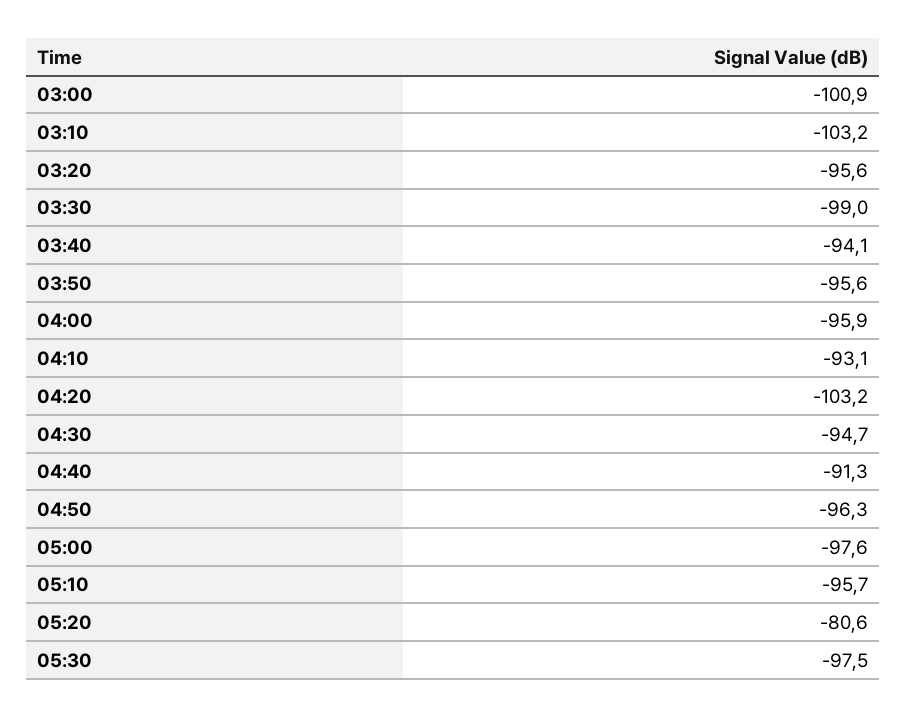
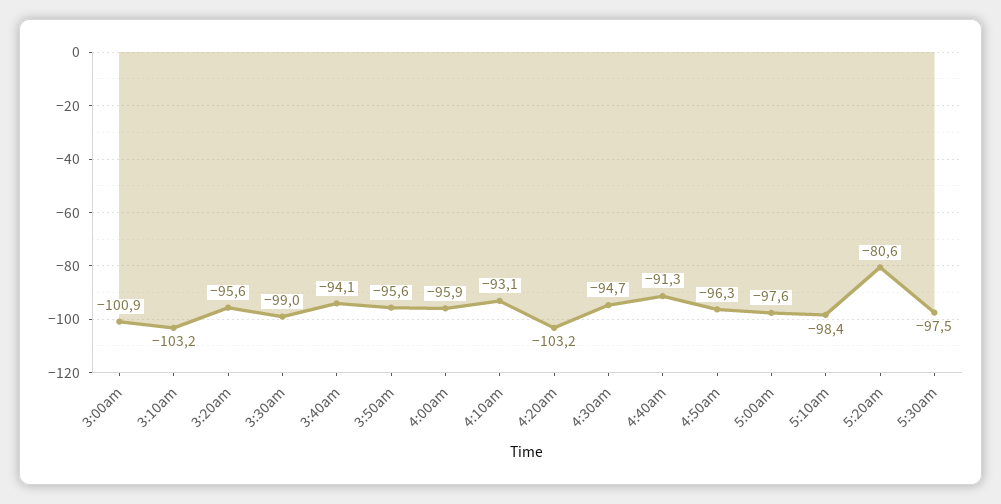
  {
    "03:00": -100.9,
    "03:10": -103.2,
    "03:20": -95.6,
    "03:30": -99,
    "03:40": -94.1,
    "03:50": -95.6,
    "04:00": -95.9,
    "04:10": -93.1,
    "04:20": -103.2,
    "04:30": -94.7,
    "04:40": -91.3,
    "04:50": -96.3,
    "05:00": -97.6,
-   "05:10": -95.7,
+   "05:10": -98.4,
    "05:20": -80.6,
    "05:30": -97.5
  }

